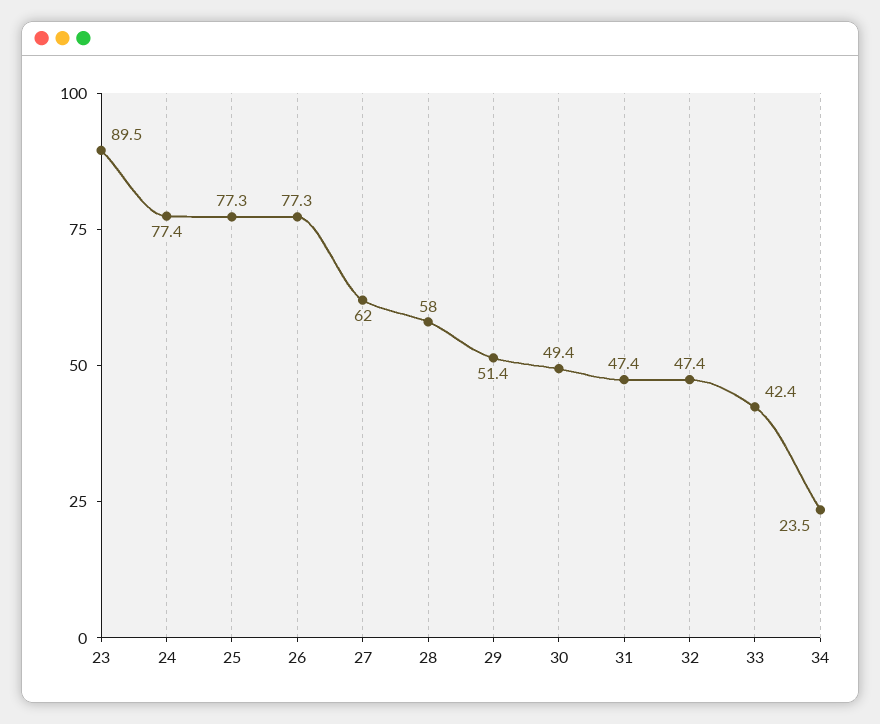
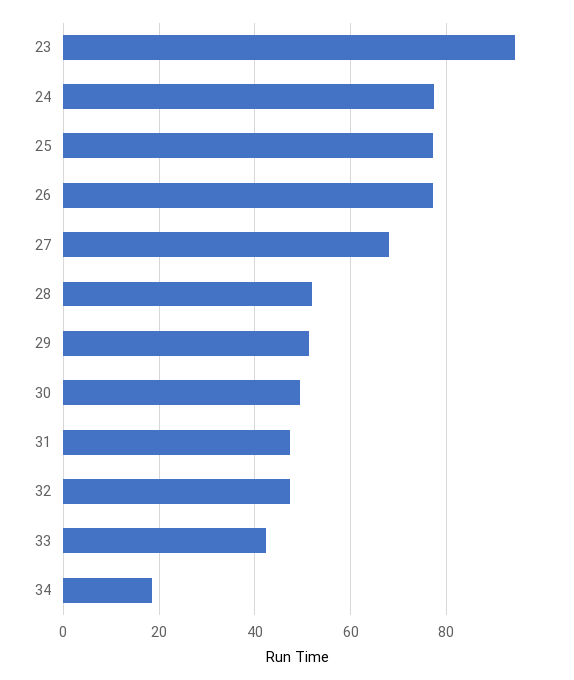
  {
-   "23": 89.5,
+   "23": 94,
    "24": 77.4,
    "25": 77.3,
    "26": 77.3,
-   "27": 62,
+   "27": 68,
-   "28": 58,
+   "28": 52,
    "29": 51.4,
    "30": 49.4,
    "31": 47.4,
    "32": 47.4,
    "33": 42.4,
-   "34": 23.5
+   "34": 18
  }

